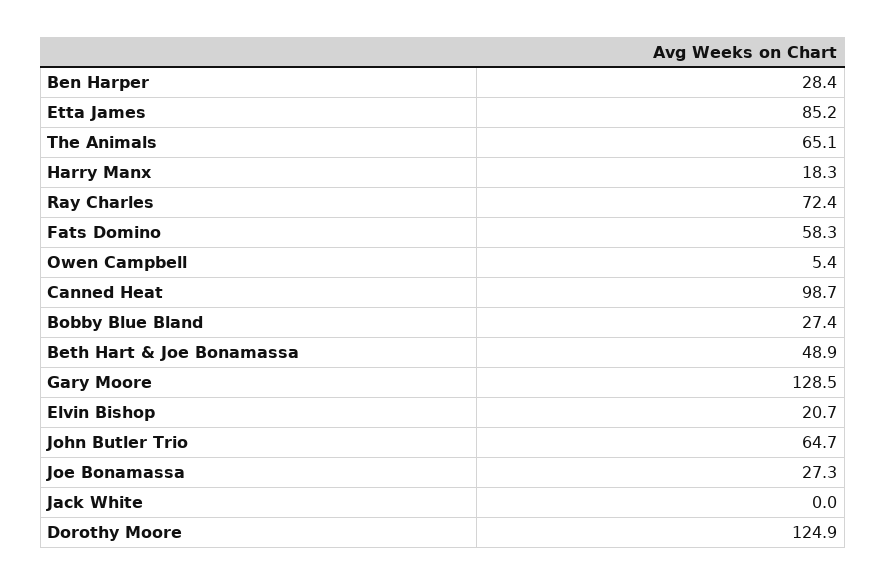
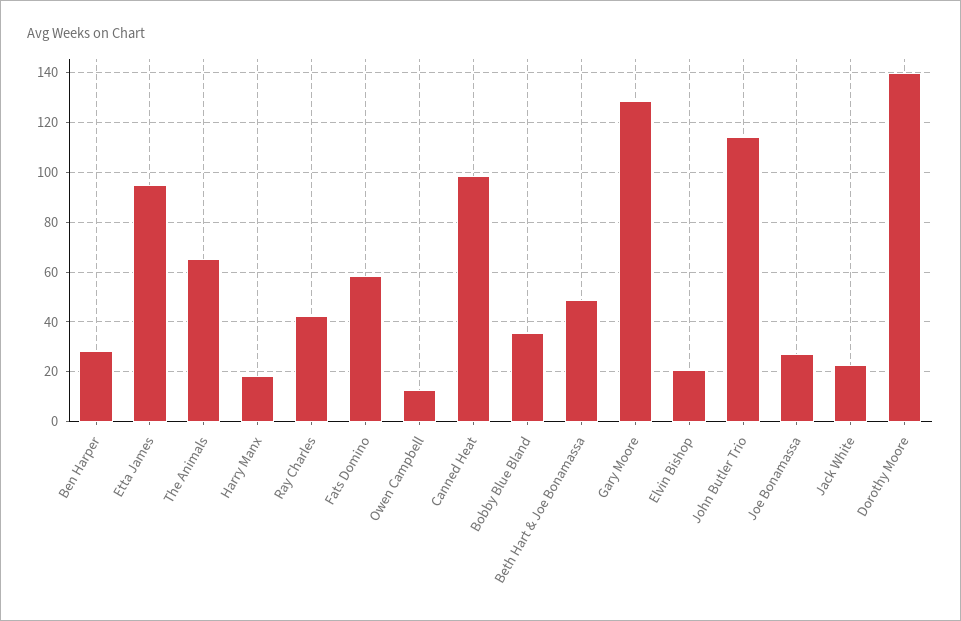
  {
    "Ben Harper": 28.4,
-   "Etta James": 85.2,
+   "Etta James": 95,
    "The Animals": 65.1,
    "Harry Manx": 18.3,
-   "Ray Charles": 72.4,
+   "Ray Charles": 42.5,
    "Fats Domino": 58.3,
-   "Owen Campbell": 5.4,
+   "Owen Campbell": 12.5,
    "Canned Heat": 98.7,
-   "Bobby Blue Bland": 27.4,
+   "Bobby Blue Bland": 35,
    "Beth Hart & Joe Bonamassa": 48.9,
    "Gary Moore": 128.5,
    "Elvin Bishop": 20.7,
-   "John Butler Trio": 64.7,
+   "John Butler Trio": 115,
    "Joe Bonamassa": 27.3,
-   "Jack White": 0,
+   "Jack White": 22.5,
-   "Dorothy Moore": 124.9
+   "Dorothy Moore": 140
  }

